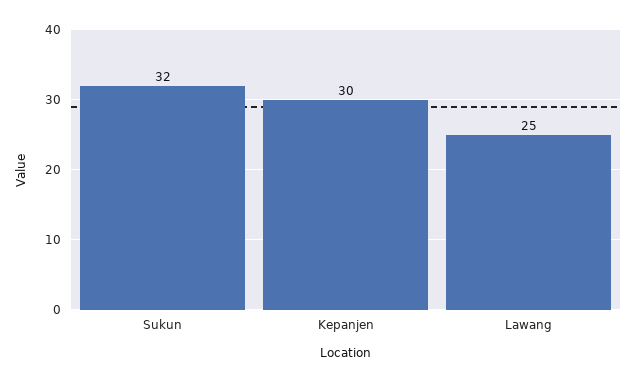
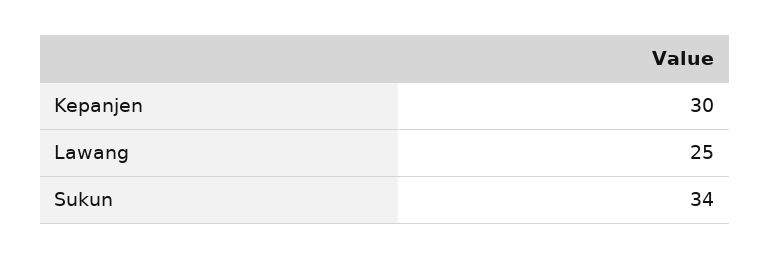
  {
-   "Sukun": 32,
+   "Sukun": 34,
    "Kepanjen": 30,
    "Lawang": 25
  }

